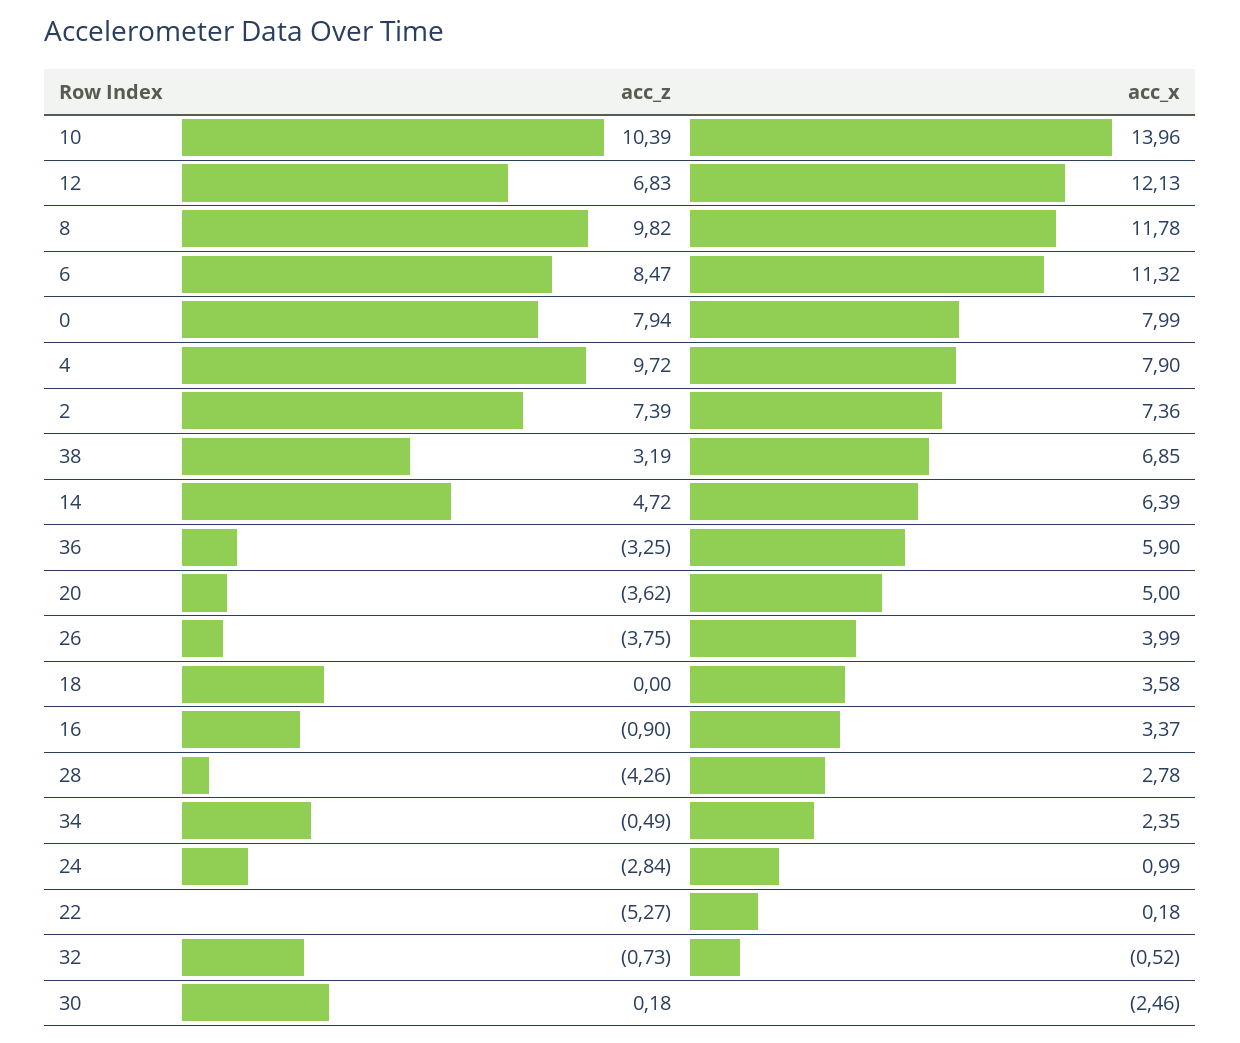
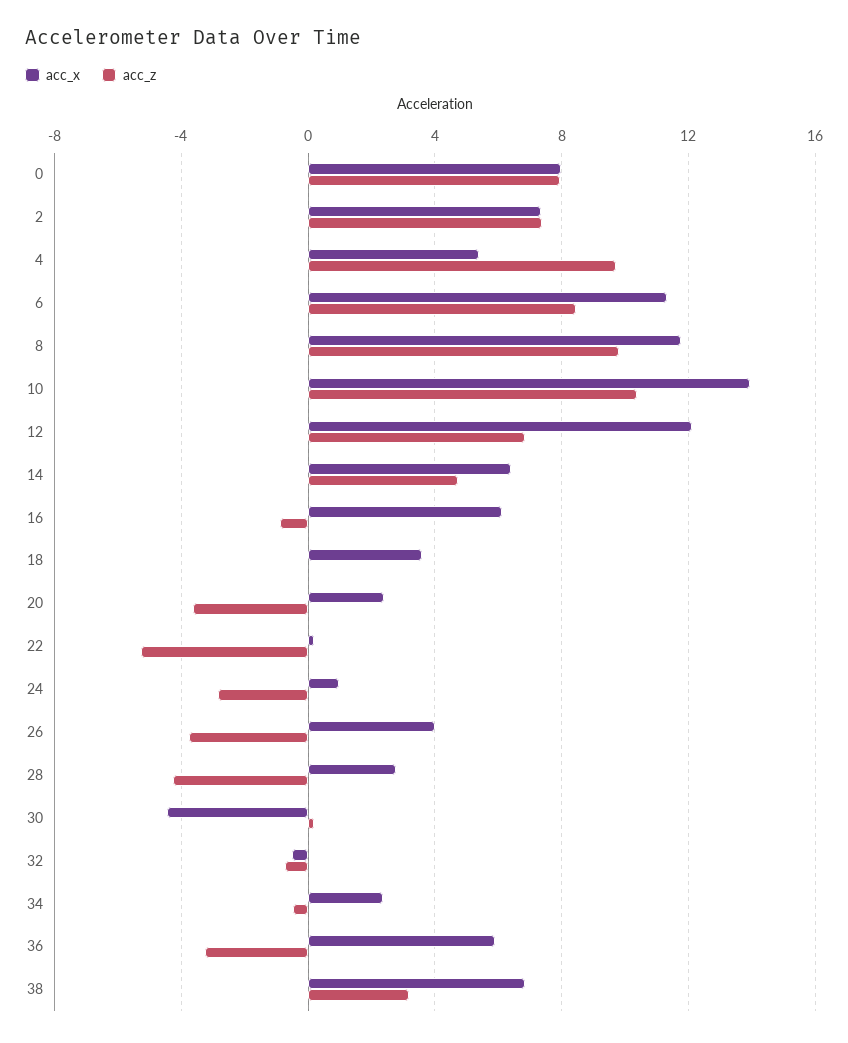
  {
    "acc_z": {
      "10": 10.39,
      "12": 6.83,
      "8": 9.82,
      "6": 8.47,
      "0": 7.94,
      "4": 9.72,
      "2": 7.39,
      "38": 3.19,
      "14": 4.72,
      "36": -3.25,
      "20": -3.62,
      "26": -3.75,
      "18": 0,
      "16": -0.9,
      "28": -4.26,
      "34": -0.49,
      "24": -2.84,
      "22": -5.27,
      "32": -0.73,
      "30": 0.18
    },
    "acc_x": {
      "10": 13.96,
      "12": 12.13,
      "8": 11.78,
      "6": 11.32,
      "0": 7.99,
-     "4": 7.9,
+     "4": 5.5,
      "2": 7.36,
      "38": 6.85,
      "14": 6.39,
      "36": 5.9,
-     "20": 5,
+     "20": 2.5,
      "26": 3.99,
      "18": 3.58,
-     "16": 3.37,
+     "16": 6,
      "28": 2.78,
      "34": 2.35,
      "24": 0.99,
      "22": 0.18,
      "32": -0.52,
-     "30": -2.46
+     "30": -4.5
    }
  }

